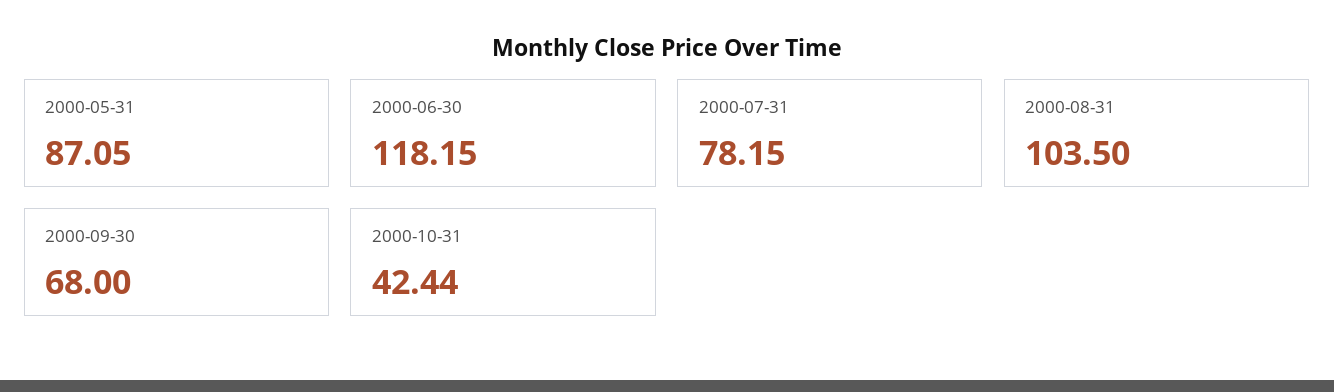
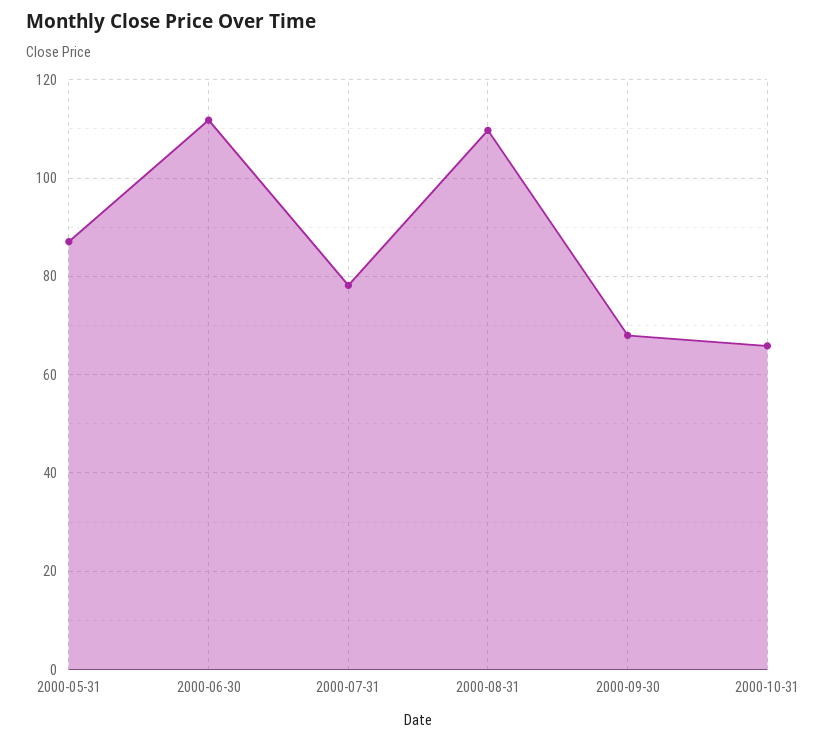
  {
    "2000-05-31": 87.05,
-   "2000-06-30": 118.15,
+   "2000-06-30": 112,
    "2000-07-31": 78.15,
-   "2000-08-31": 103.5,
+   "2000-08-31": 110,
    "2000-09-30": 68,
-   "2000-10-31": 42.44
+   "2000-10-31": 66
  }

